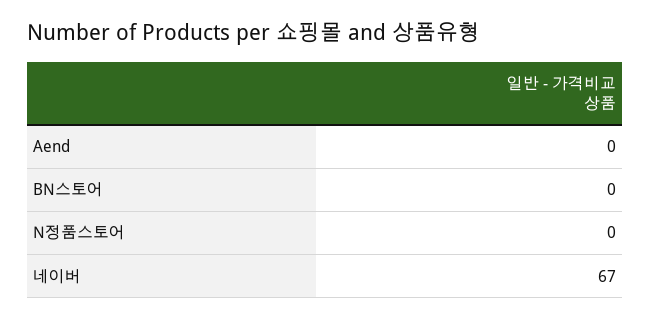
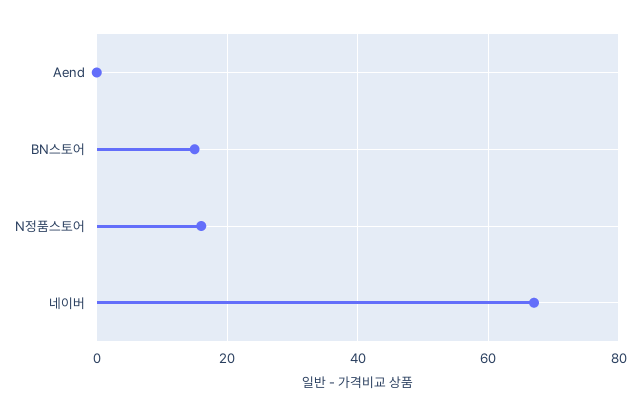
  {
    "Aend": 0,
-   "BN스토어": 0,
+   "BN스토어": 15,
-   "N정품스토어": 0,
+   "N정품스토어": 15,
    "네이버": 67
  }

